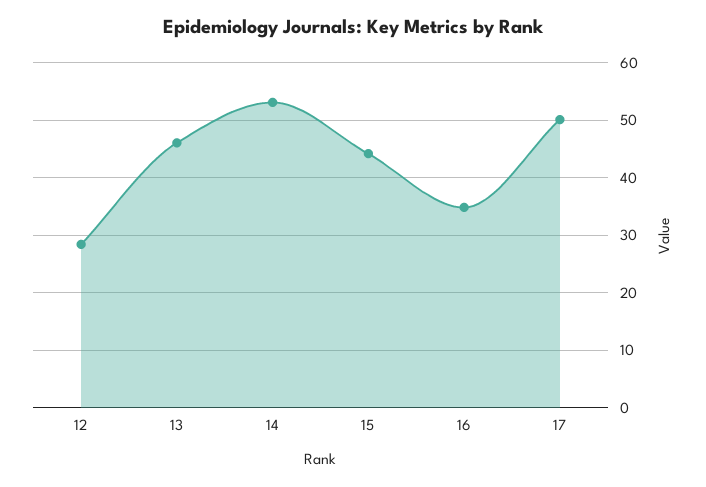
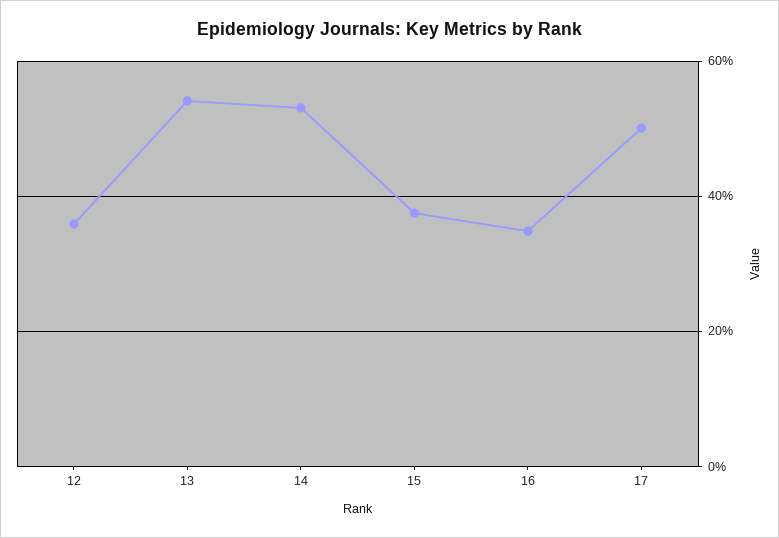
  {
-   "12": 28,
+   "12": 36,
-   "13": 46,
+   "13": 54,
    "14": 54,
-   "15": 44,
+   "15": 38,
    "16": 34,
    "17": 50
  }

